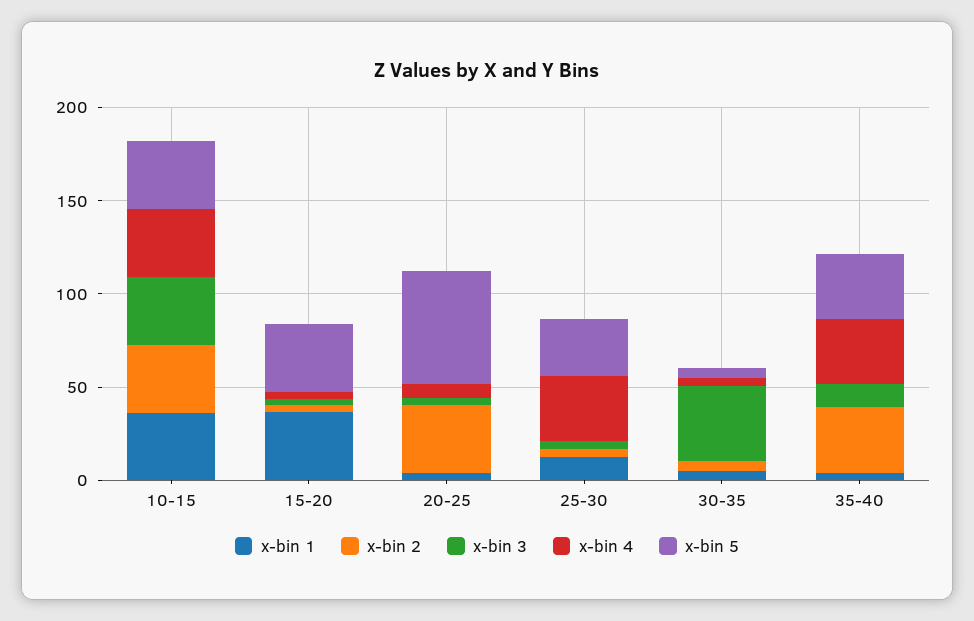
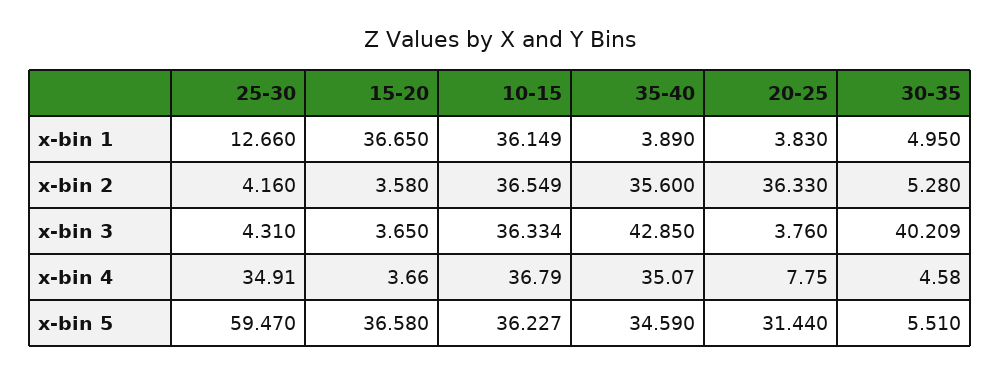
  {
    "x-bin 1": {
      "10-15": 36.149,
      "15-20": 36.65,
      "20-25": 3.83,
      "25-30": 12.66,
      "30-35": 4.95,
      "35-40": 3.89
    },
    "x-bin 2": {
      "10-15": 36.549,
      "15-20": 3.58,
      "20-25": 36.33,
      "25-30": 4.16,
      "30-35": 5.28,
      "35-40": 35.6
    },
    "x-bin 3": {
      "10-15": 36.334,
      "15-20": 3.65,
      "20-25": 3.76,
      "25-30": 4.31,
      "30-35": 40.209,
-     "35-40": 10
+     "35-40": 42.85
    },
    "x-bin 4": {
      "10-15": 36.79,
      "15-20": 3.66,
      "20-25": 7.75,
      "25-30": 34.91,
      "30-35": 4.58,
      "35-40": 35.07
    },
    "x-bin 5": {
      "10-15": 36.227,
      "15-20": 36.58,
-     "20-25": 60,
+     "20-25": 31.44,
-     "25-30": 30,
+     "25-30": 59.47,
      "30-35": 5.51,
      "35-40": 34.59
    }
  }

